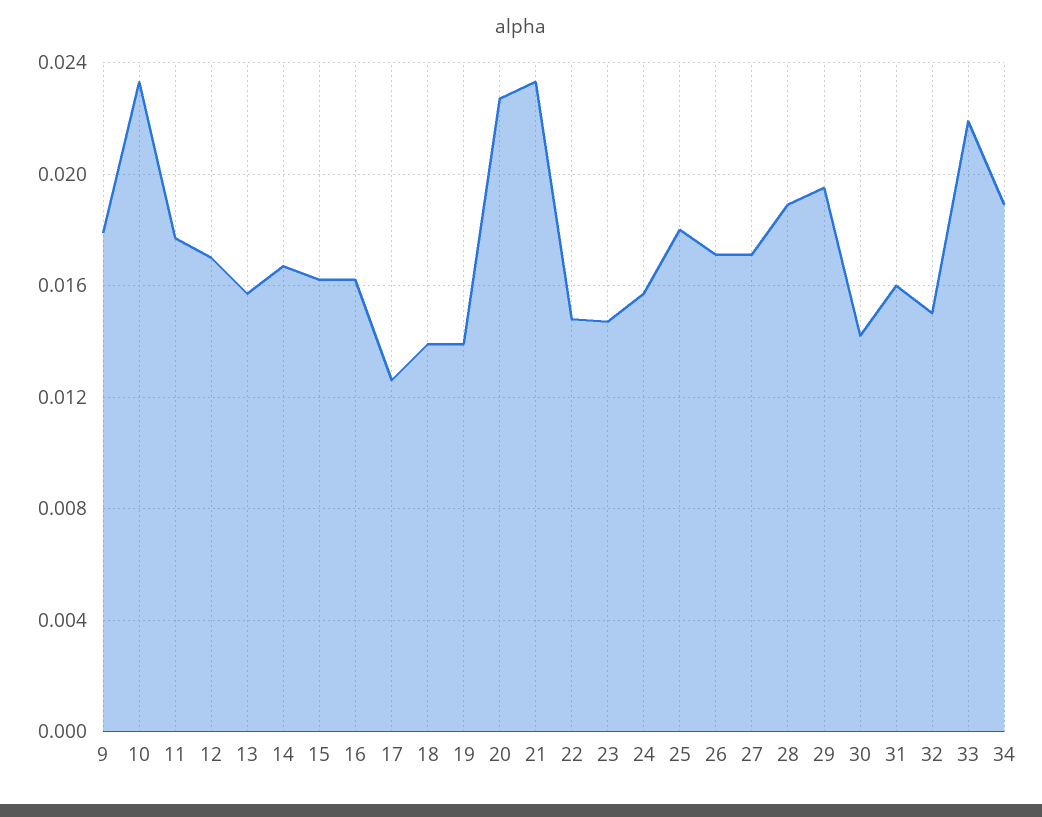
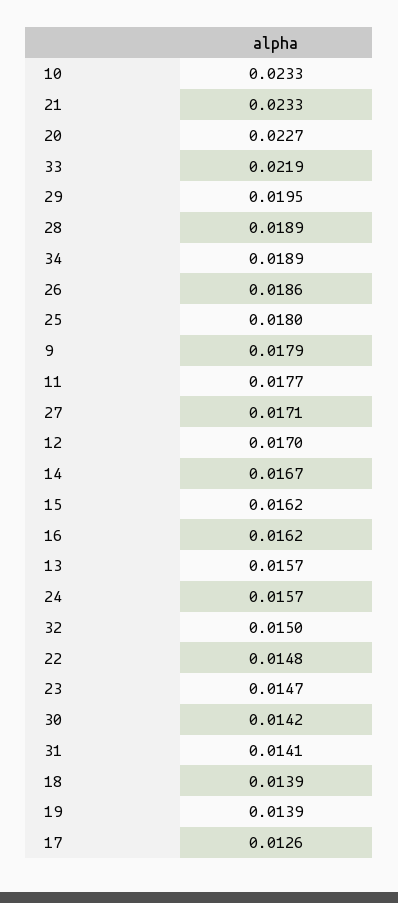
  {
    "9": 0.0179,
    "10": 0.0233,
    "11": 0.0177,
    "12": 0.017,
    "13": 0.0157,
    "14": 0.0167,
    "15": 0.0162,
    "16": 0.0162,
    "17": 0.0126,
    "18": 0.0139,
    "19": 0.0139,
    "20": 0.0227,
    "21": 0.0233,
    "22": 0.0148,
    "23": 0.0147,
    "24": 0.0157,
    "25": 0.018,
-   "26": 0.017,
+   "26": 0.0186,
    "27": 0.0171,
    "28": 0.0189,
    "29": 0.0195,
    "30": 0.0142,
-   "31": 0.016,
+   "31": 0.0141,
    "32": 0.015,
    "33": 0.0219,
    "34": 0.0189
  }

